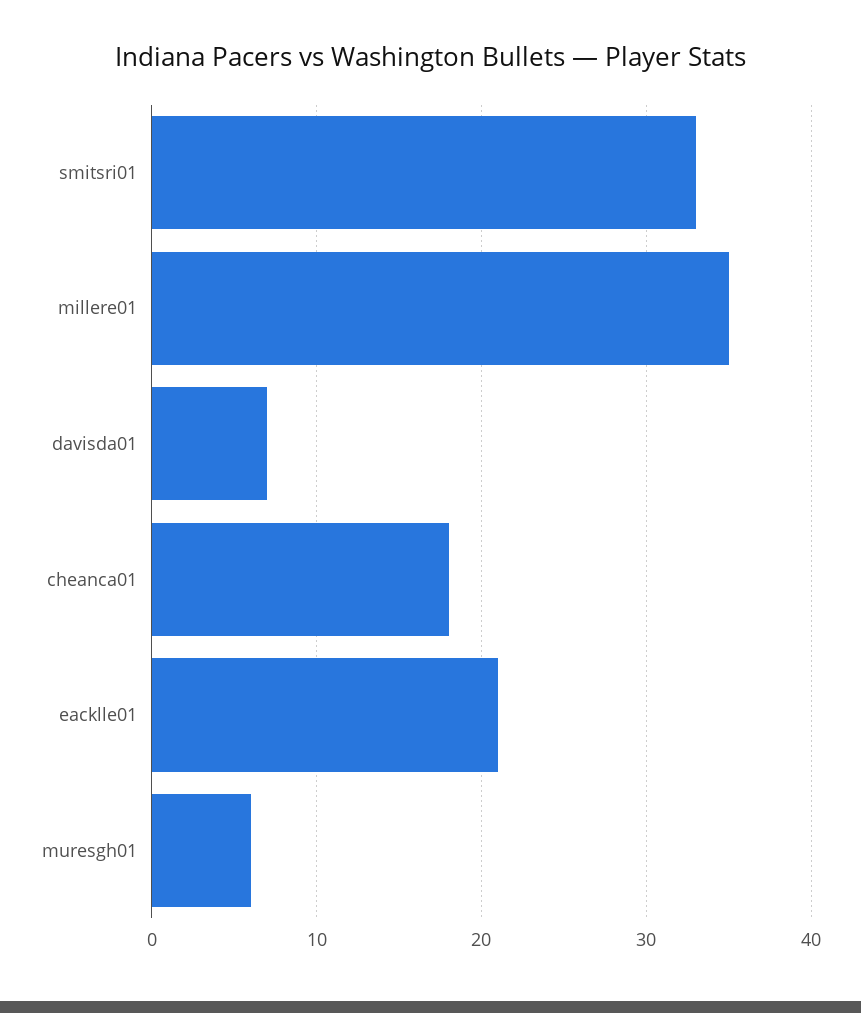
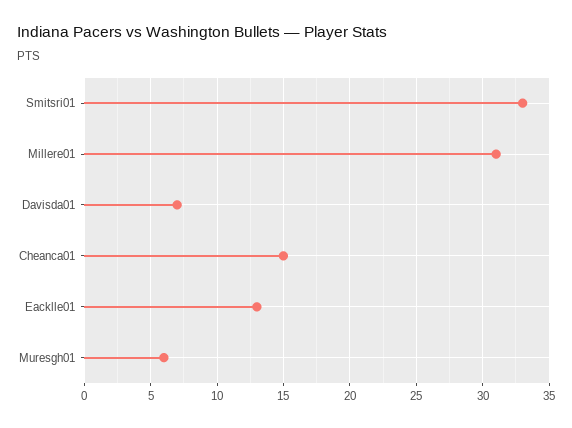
  {
    "smitsri01": 33,
-   "millere01": 35,
+   "millere01": 31,
    "davisda01": 7,
-   "cheanca01": 18,
+   "cheanca01": 15,
-   "eacklle01": 21,
+   "eacklle01": 13,
    "muresgh01": 6
  }

